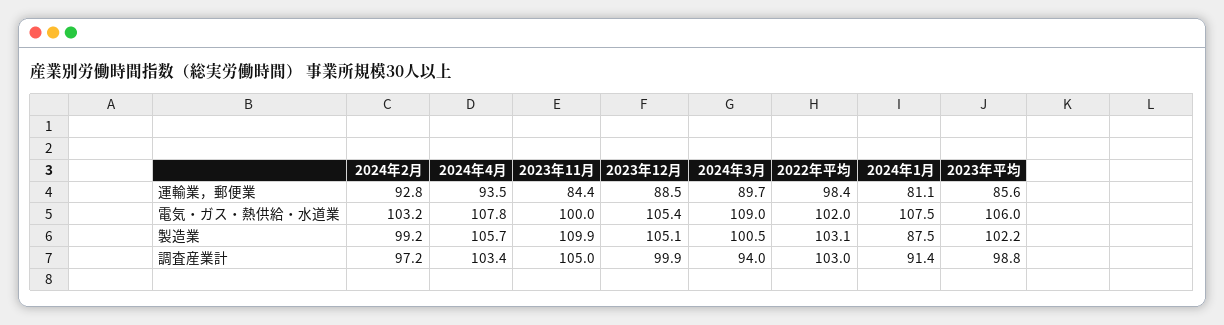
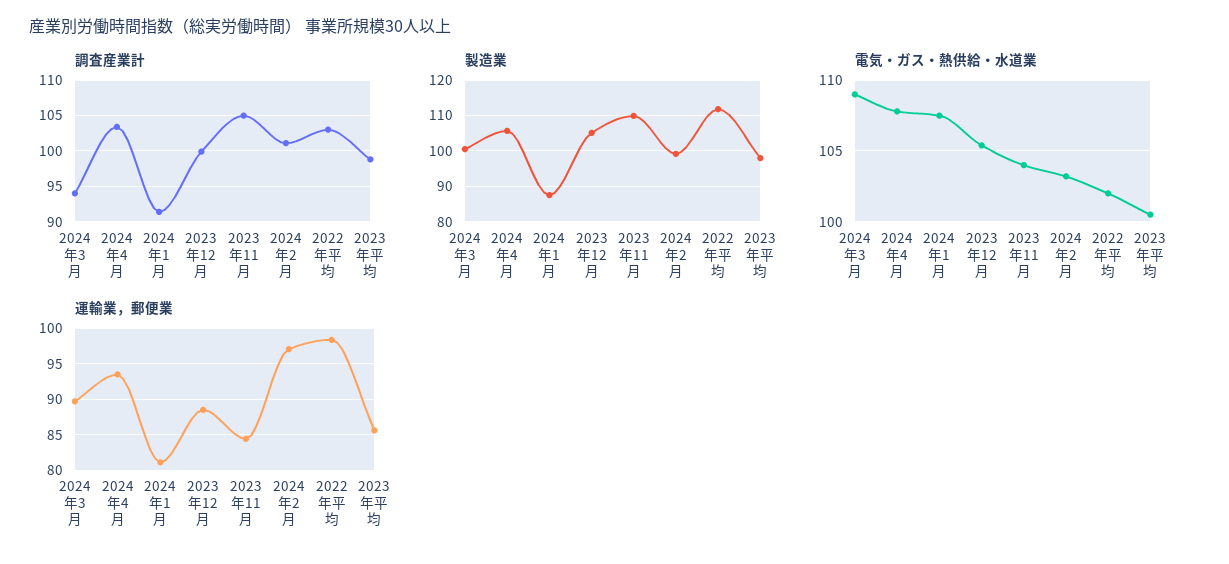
  {
    "運輸業，郵便業": {
-     "2024年2月": 92.8,
+     "2024年2月": 97,
      "2024年4月": 93.5,
      "2023年11月": 84.4,
      "2023年12月": 88.5,
      "2024年3月": 89.7,
      "2022年平均": 98.4,
      "2024年1月": 81.1,
      "2023年平均": 85.6
    },
    "電気・ガス・熱供給・水道業": {
      "2024年2月": 103.2,
      "2024年4月": 107.8,
-     "2023年11月": 100,
+     "2023年11月": 104,
      "2023年12月": 105.4,
      "2024年3月": 109,
      "2022年平均": 102,
      "2024年1月": 107.5,
-     "2023年平均": 106
+     "2023年平均": 100.5
    },
    "製造業": {
      "2024年2月": 99.2,
      "2024年4月": 105.7,
      "2023年11月": 109.9,
      "2023年12月": 105.1,
      "2024年3月": 100.5,
-     "2022年平均": 103.1,
+     "2022年平均": 112,
      "2024年1月": 87.5,
-     "2023年平均": 102.2
+     "2023年平均": 98
    },
    "調査産業計": {
-     "2024年2月": 97.2,
+     "2024年2月": 101,
      "2024年4月": 103.4,
      "2023年11月": 105,
      "2023年12月": 99.9,
      "2024年3月": 94,
      "2022年平均": 103,
      "2024年1月": 91.4,
      "2023年平均": 98.8
    }
  }

